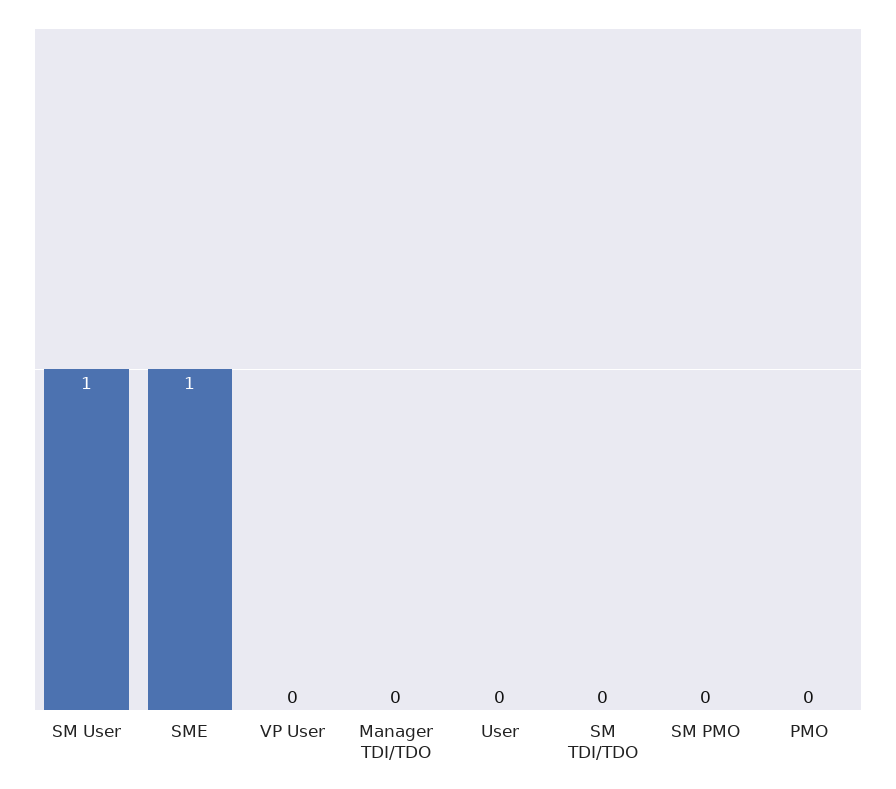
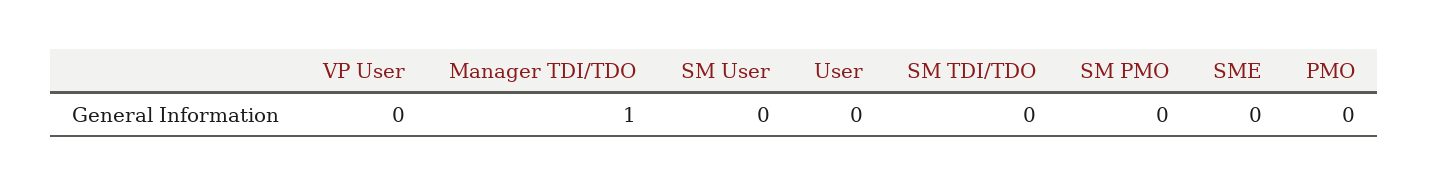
  {
-   "SM User": 1,
+   "SM User": 0,
-   "SME": 1,
+   "SME": 0,
    "VP User": 0,
-   "Manager TDI/TDO": 0,
+   "Manager TDI/TDO": 1,
    "User": 0,
    "SM TDI/TDO": 0,
    "SM PMO": 0,
    "PMO": 0
  }

